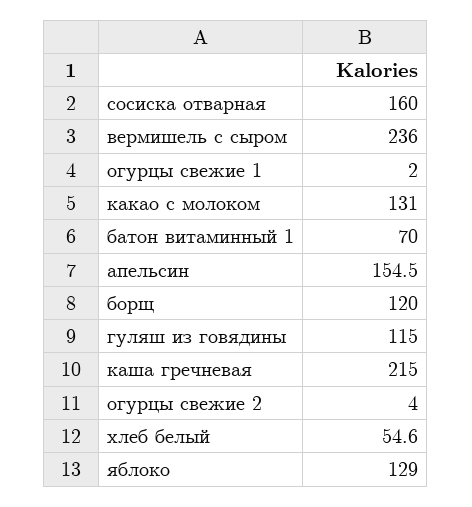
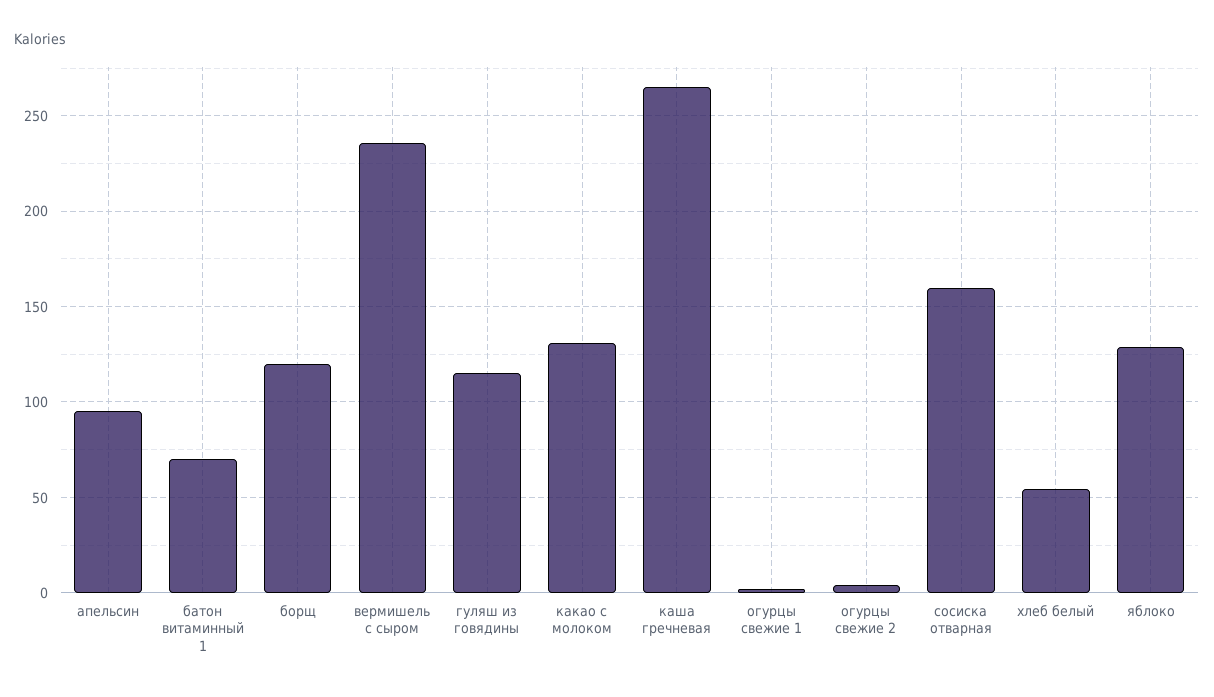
  {
    "сосиска отварная": 160,
    "вермишель с сыром": 236,
    "огурцы свежие 1": 2,
    "какао с молоком": 131,
    "батон витаминный 1": 70,
-   "апельсин": 154.5,
+   "апельсин": 95,
    "борщ": 120,
    "гуляш из говядины": 115,
-   "каша гречневая": 215,
+   "каша гречневая": 265,
    "огурцы свежие 2": 4,
    "хлеб белый": 54.6,
    "яблоко": 129
  }

